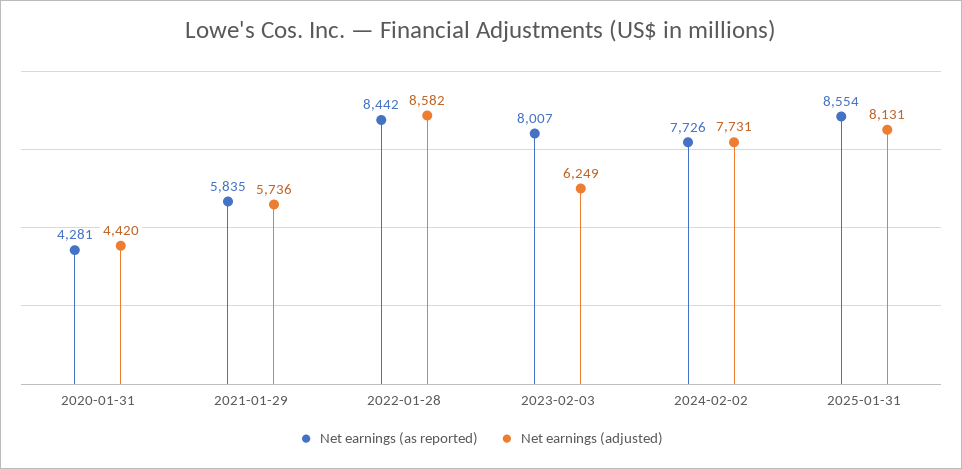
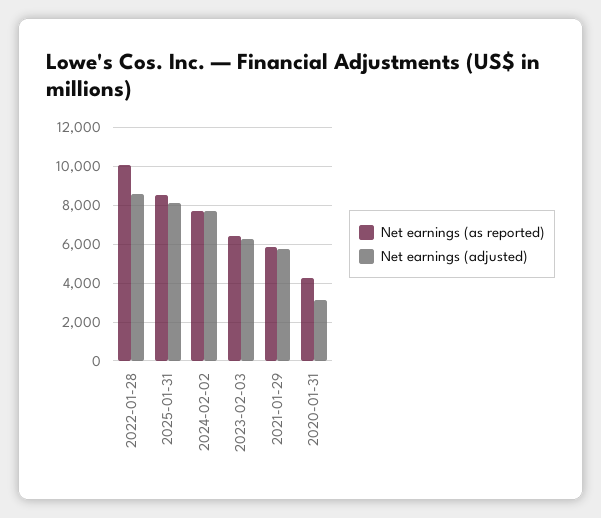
  {
    "Net earnings (as reported)": {
      "2020-01-31": 4281,
      "2021-01-29": 5835,
-     "2022-01-28": 8442,
+     "2022-01-28": 10000,
-     "2023-02-03": 8007,
+     "2023-02-03": 6500,
      "2024-02-02": 7726,
      "2025-01-31": 8554
    },
    "Net earnings (adjusted)": {
-     "2020-01-31": 4420,
+     "2020-01-31": 3000,
      "2021-01-29": 5736,
      "2022-01-28": 8582,
      "2023-02-03": 6249,
      "2024-02-02": 7731,
      "2025-01-31": 8131
    }
  }

